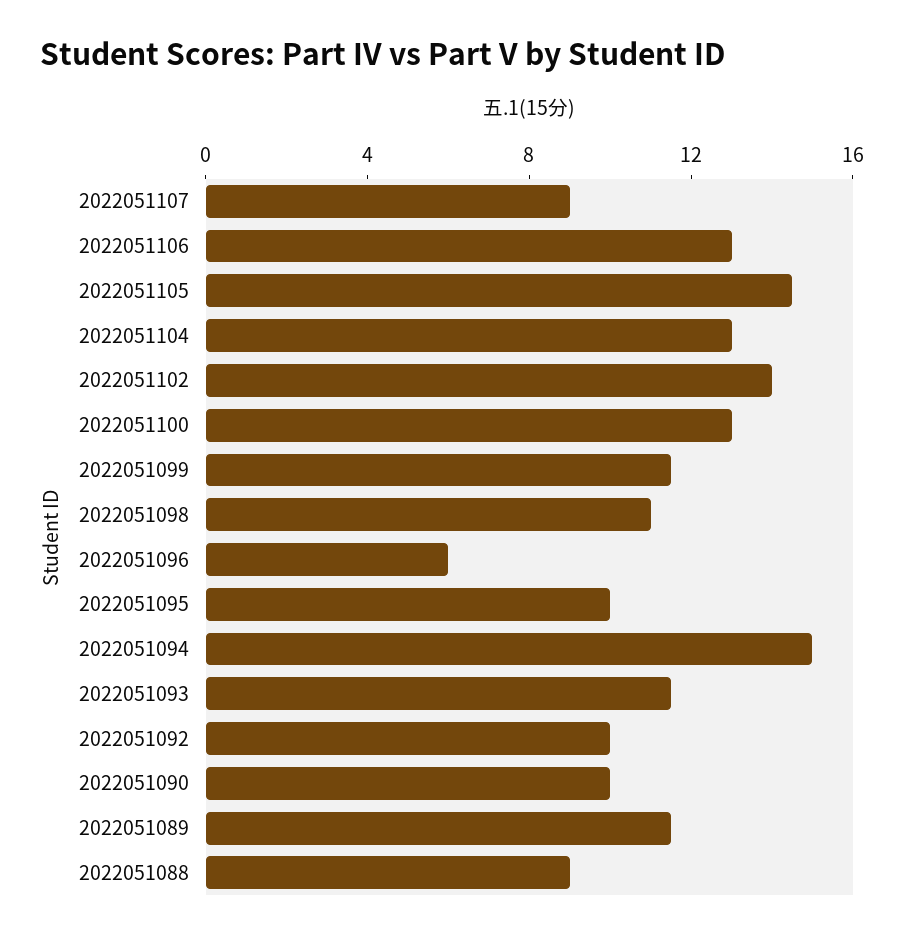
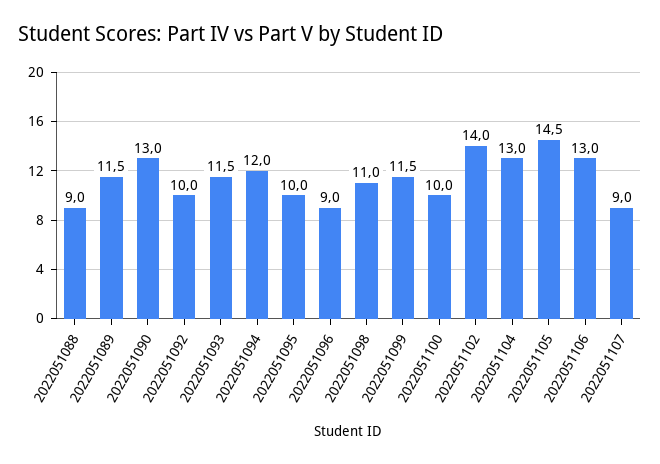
  {
    "2022051107": 9,
    "2022051106": 13,
    "2022051105": 14.5,
    "2022051104": 13,
    "2022051102": 14,
-   "2022051100": 13,
+   "2022051100": 10,
    "2022051099": 11.5,
    "2022051098": 11,
-   "2022051096": 6,
+   "2022051096": 9,
    "2022051095": 10,
-   "2022051094": 15,
+   "2022051094": 12,
    "2022051093": 11.5,
    "2022051092": 10,
-   "2022051090": 10,
+   "2022051090": 13,
    "2022051089": 11.5,
    "2022051088": 9
  }

